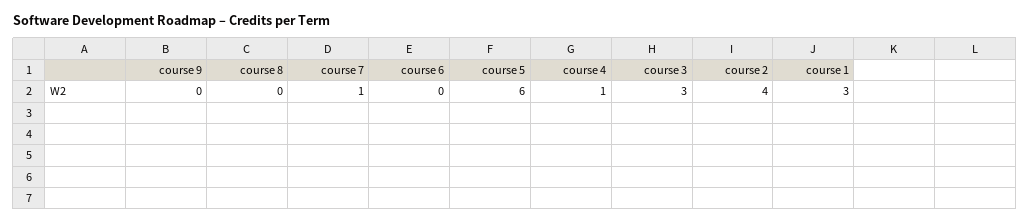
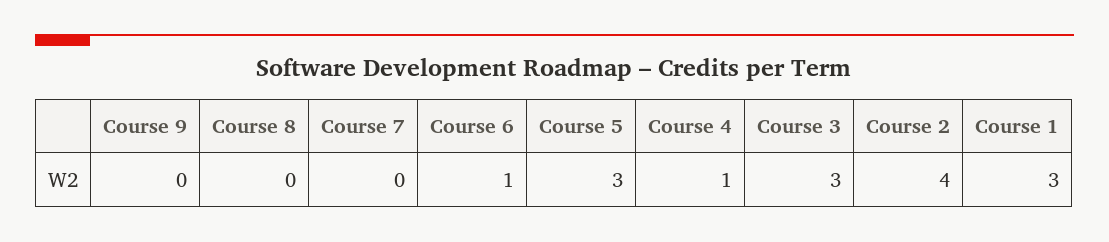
  {
    "course 9": 0,
    "course 8": 0,
-   "course 7": 1,
+   "course 7": 0,
-   "course 6": 0,
+   "course 6": 1,
-   "course 5": 6,
+   "course 5": 3,
    "course 4": 1,
    "course 3": 3,
    "course 2": 4,
    "course 1": 3
  }

